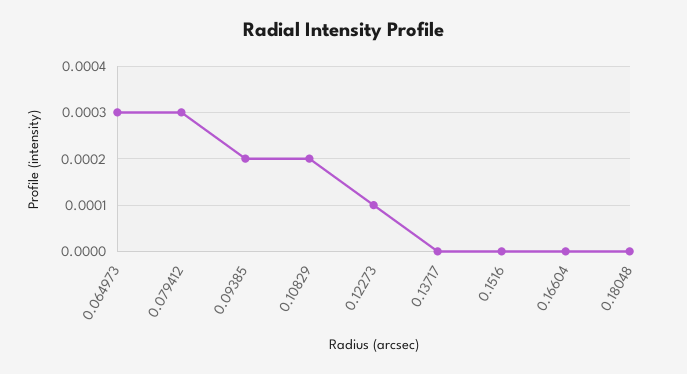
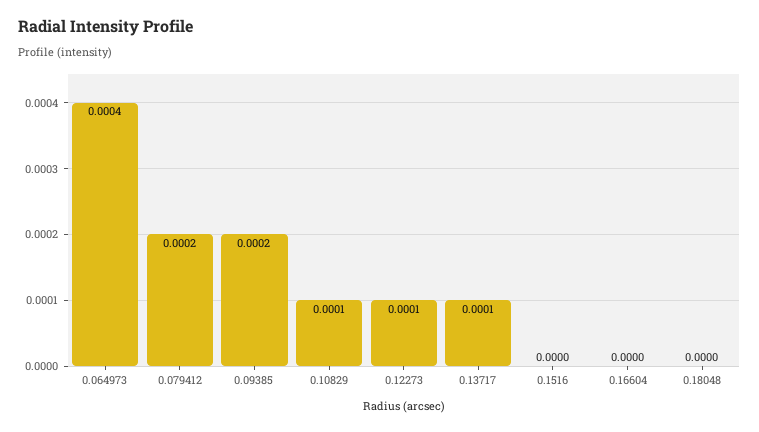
  {
-   "0.064973": 0.0003,
+   "0.064973": 0.0004,
-   "0.079412": 0.0003,
+   "0.079412": 0.0002,
    "0.09385": 0.0002,
-   "0.10829": 0.0002,
+   "0.10829": 0.0001,
    "0.12273": 0.0001,
-   "0.13717": 0,
+   "0.13717": 0.0001,
    "0.1516": 0,
    "0.16604": 0,
    "0.18048": 0
  }

